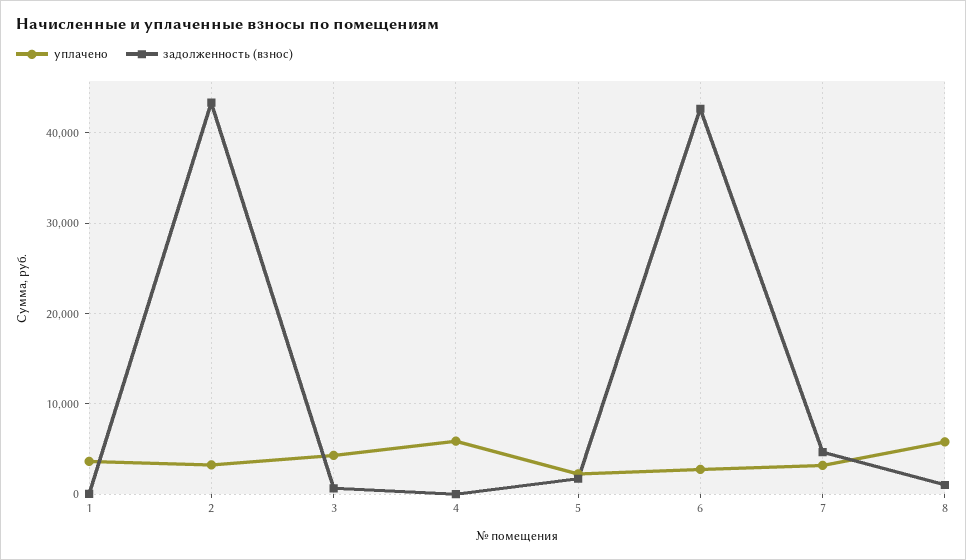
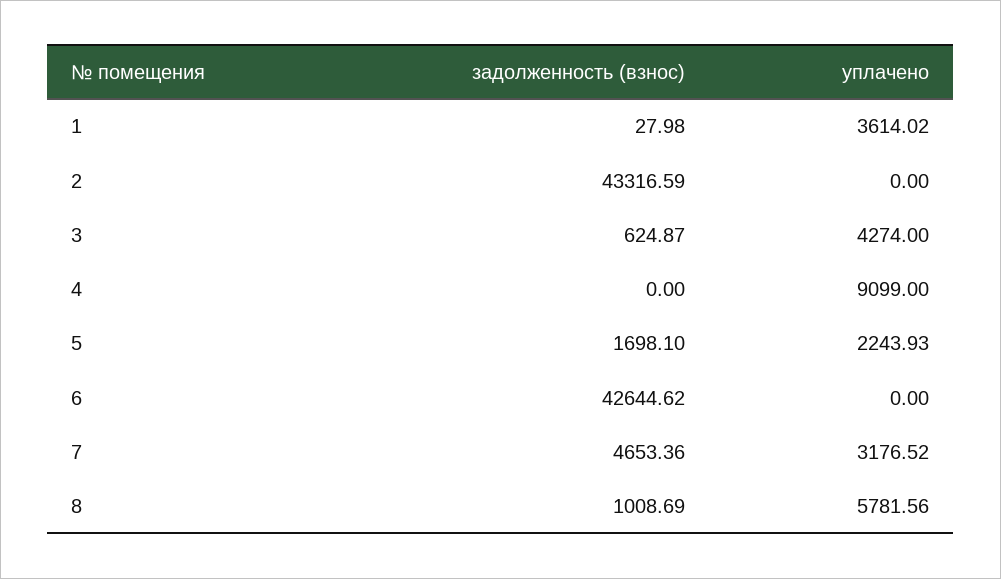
  {
    "уплачено": {
      "1": 3614.02,
-     "2": 3000,
+     "2": 0,
      "3": 4274,
-     "4": 6000,
+     "4": 9099,
      "5": 2243.93,
-     "6": 3000,
+     "6": 0,
      "7": 3176.52,
      "8": 5781.56
    },
    "задолженность (взнос)": {
      "1": 27.98,
      "2": 43316.59,
      "3": 624.87,
      "4": 0,
      "5": 1698.1,
      "6": 42644.62,
      "7": 4653.36,
      "8": 1008.69
    }
  }

